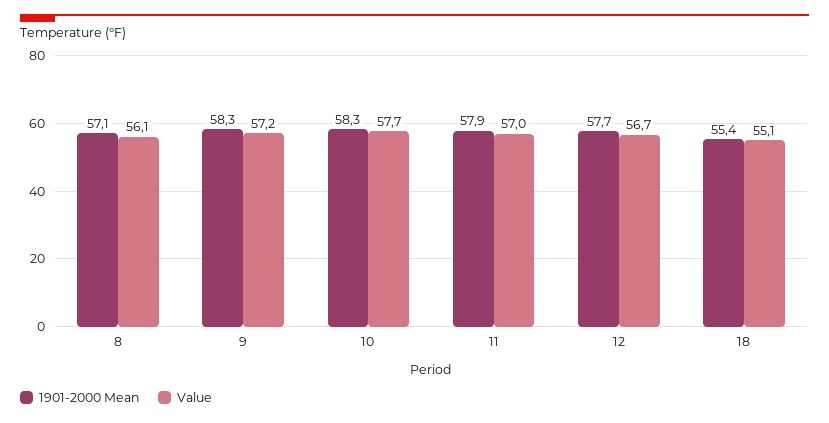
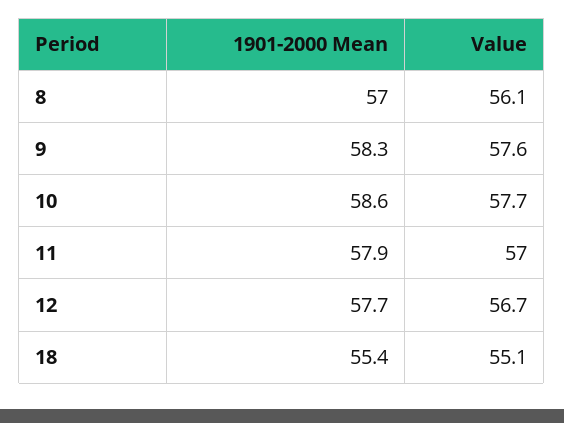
  {
    "1901-2000 Mean": {
-     "8": 57.1,
+     "8": 57,
      "9": 58.3,
-     "10": 58.3,
+     "10": 58.6,
      "11": 57.9,
      "12": 57.7,
      "18": 55.4
    },
    "Value": {
      "8": 56.1,
-     "9": 57.2,
+     "9": 57.6,
      "10": 57.7,
      "11": 57,
      "12": 56.7,
      "18": 55.1
    }
  }

